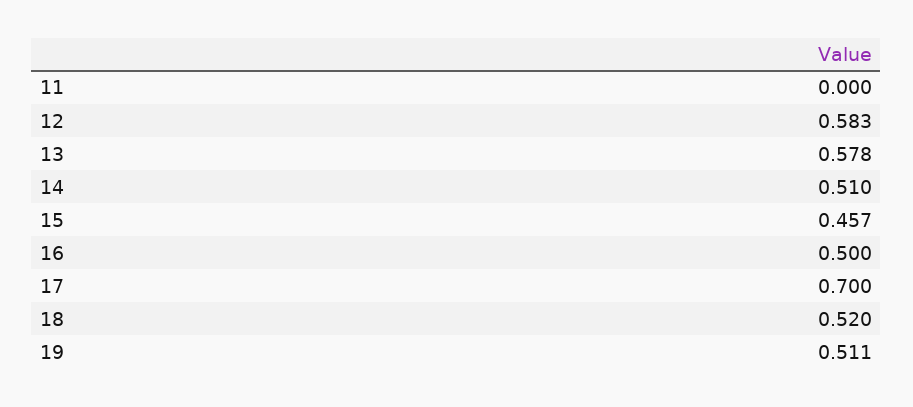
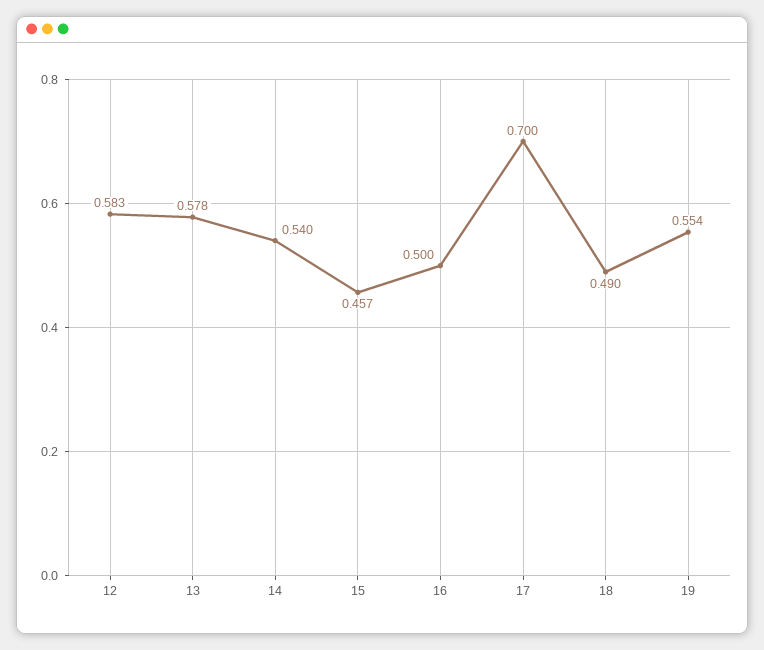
  {
-   "11": 0,
    "12": 0.583,
    "13": 0.578,
-   "14": 0.51,
+   "14": 0.54,
    "15": 0.457,
    "16": 0.5,
    "17": 0.7,
-   "18": 0.52,
+   "18": 0.49,
-   "19": 0.511
+   "19": 0.554
  }

